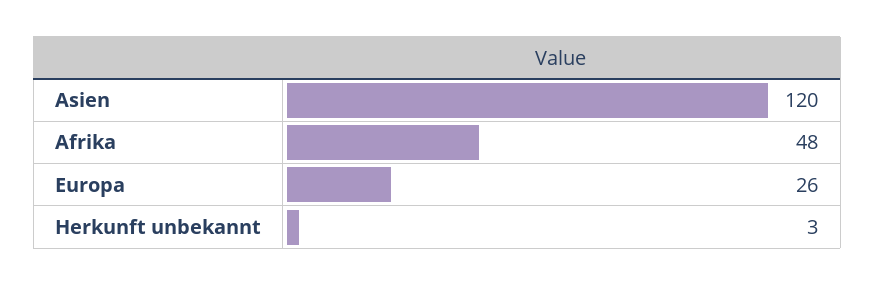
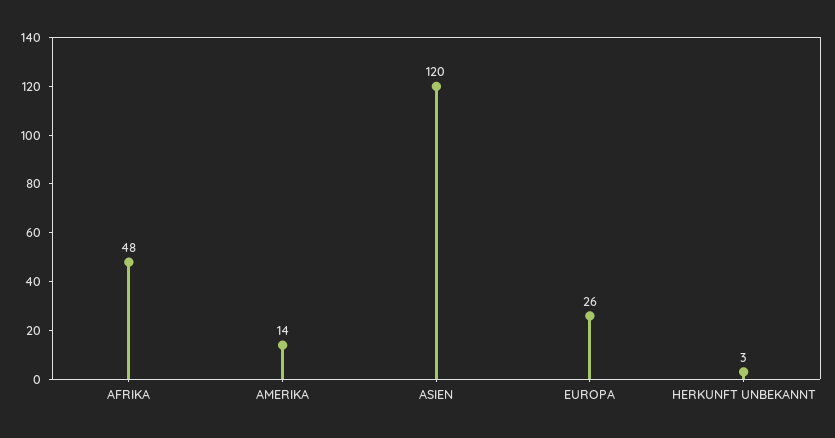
  {
    "Asien": 120,
    "Afrika": 48,
    "Europa": 26,
-   "Herkunft unbekannt": 3
+   "Herkunft unbekannt": 3,
+   "AMERIKA": 14
  }

